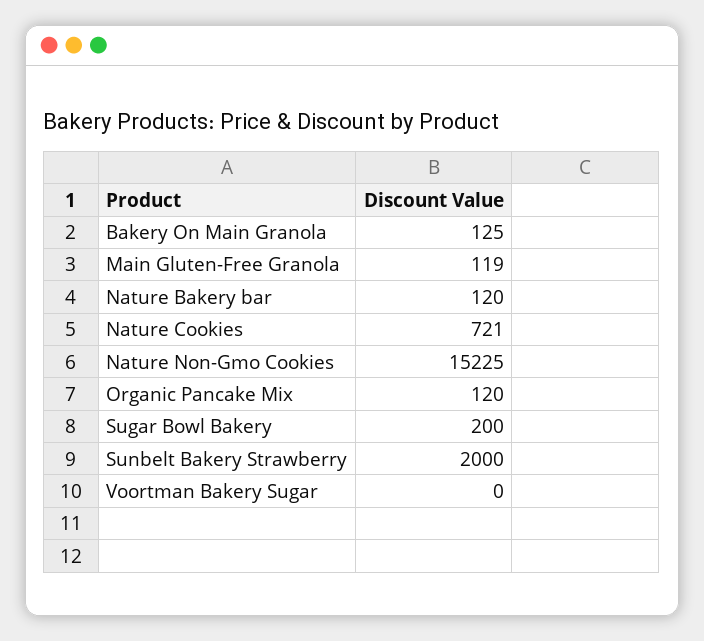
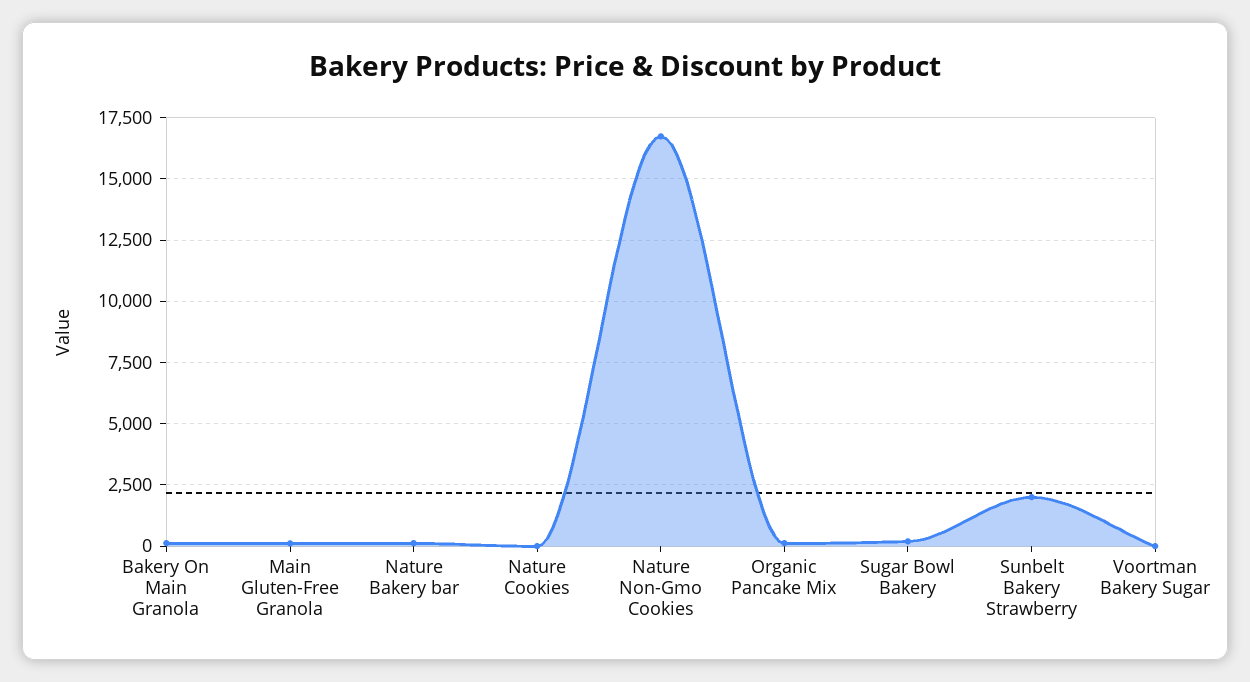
  {
    "Bakery On Main Granola": 125,
    "Main Gluten-Free Granola": 119,
    "Nature Bakery bar": 120,
-   "Nature Cookies": 721,
+   "Nature Cookies": 0,
-   "Nature Non-Gmo Cookies": 15225,
+   "Nature Non-Gmo Cookies": 16750,
    "Organic Pancake Mix": 120,
    "Sugar Bowl Bakery": 200,
    "Sunbelt Bakery Strawberry": 2000,
    "Voortman Bakery Sugar": 0
  }

